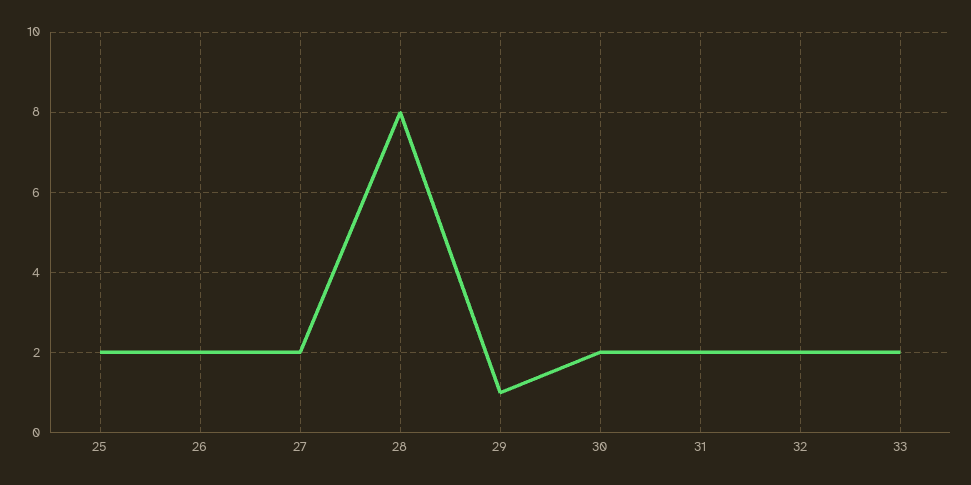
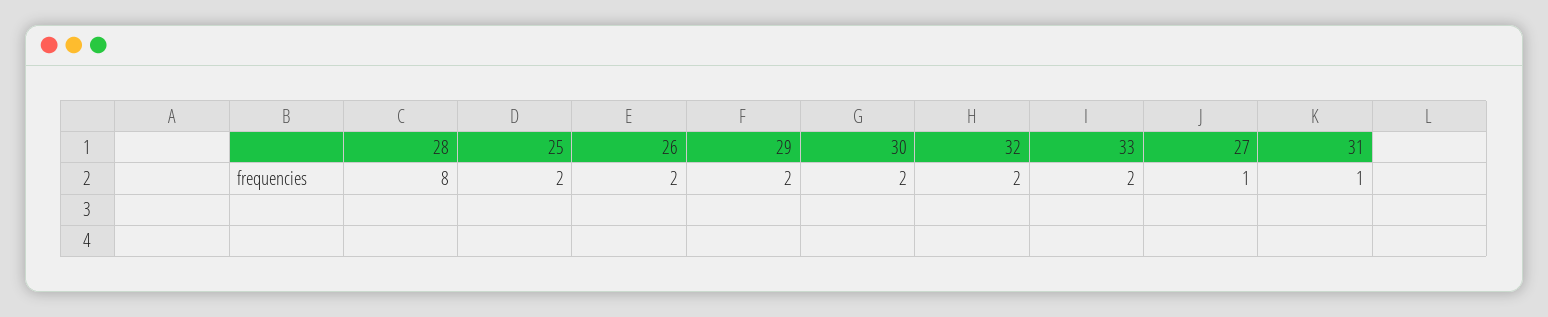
  {
    "25": 2,
    "26": 2,
-   "27": 2,
+   "27": 1,
    "28": 8,
-   "29": 1,
+   "29": 2,
    "30": 2,
-   "31": 2,
+   "31": 1,
    "32": 2,
    "33": 2
  }

